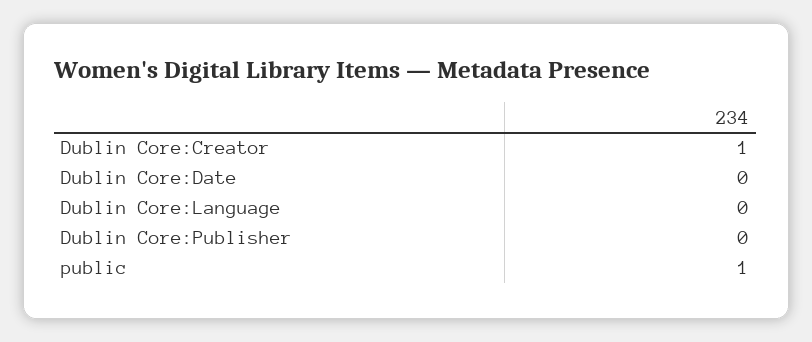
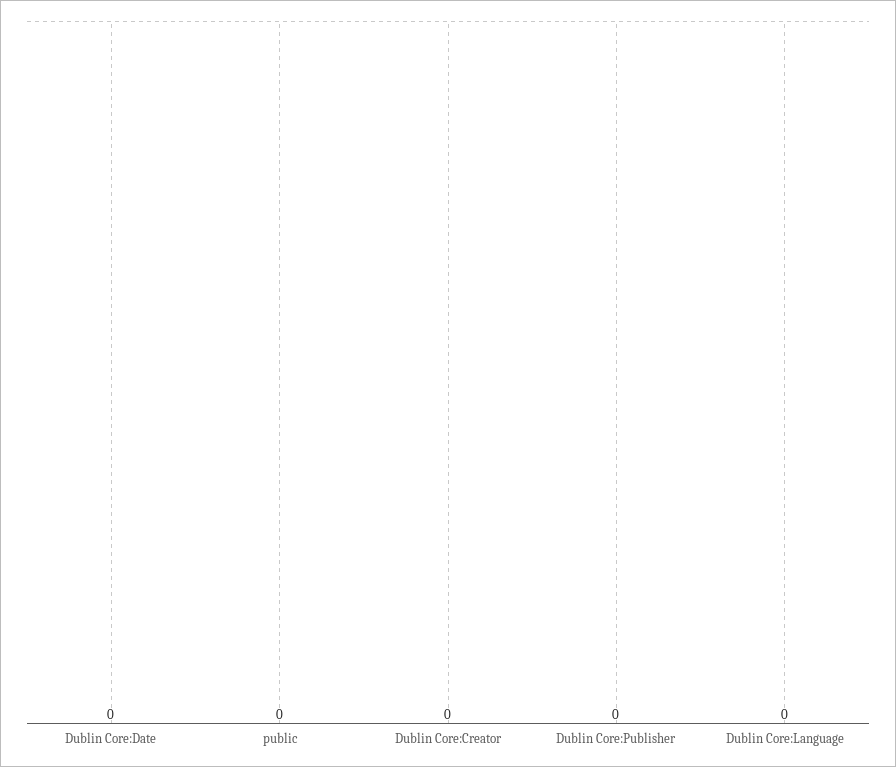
  {
-   "Dublin Core:Creator": 1,
+   "Dublin Core:Creator": 0,
    "Dublin Core:Date": 0,
    "Dublin Core:Language": 0,
    "Dublin Core:Publisher": 0,
-   "public": 1
+   "public": 0
  }

